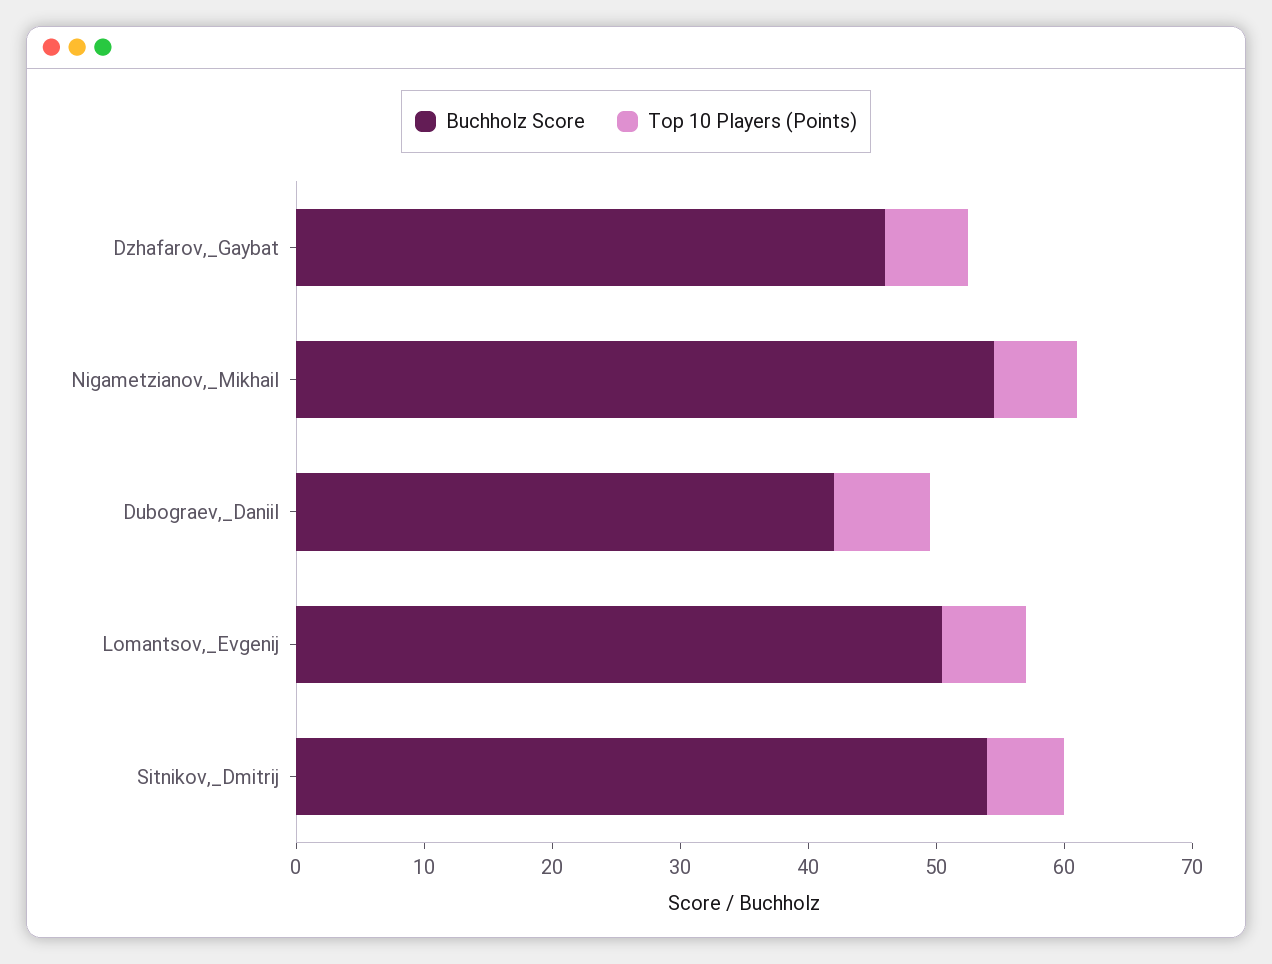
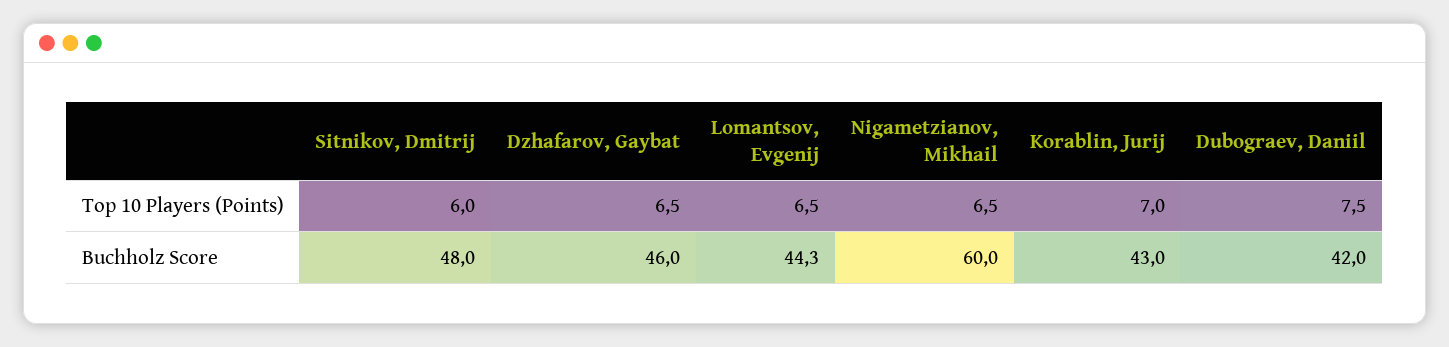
  {
    "Buchholz Score": {
      "Dzhafarov,_Gaybat": 46,
-     "Nigametzianov,_Mikhail": 54,
+     "Nigametzianov,_Mikhail": 60,
      "Dubograev,_Daniil": 42,
-     "Lomantsov,_Evgenij": 50,
+     "Lomantsov,_Evgenij": 44.3,
-     "Sitnikov,_Dmitrij": 54
+     "Sitnikov,_Dmitrij": 48,
+     "Korablin, Jurij": 43
    },
    "Top 10 Players (Points)": {
      "Dzhafarov,_Gaybat": 6.5,
      "Nigametzianov,_Mikhail": 6.5,
      "Dubograev,_Daniil": 7.5,
      "Lomantsov,_Evgenij": 6.5,
-     "Sitnikov,_Dmitrij": 6
+     "Sitnikov,_Dmitrij": 6,
+     "Korablin, Jurij": 7
    }
  }

